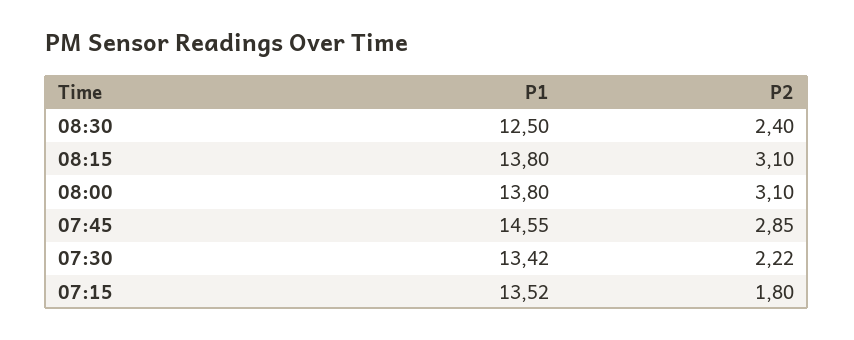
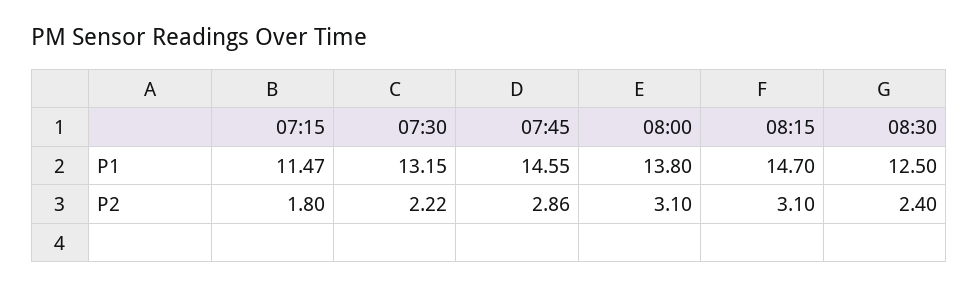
  {
    "P1": {
      "08:30": 12.5,
-     "08:15": 13.8,
+     "08:15": 14.7,
      "08:00": 13.8,
      "07:45": 14.55,
-     "07:30": 13.42,
+     "07:30": 13.15,
-     "07:15": 13.52
+     "07:15": 11.47
    },
    "P2": {
      "08:30": 2.4,
      "08:15": 3.1,
      "08:00": 3.1,
-     "07:45": 2.85,
+     "07:45": 2.86,
      "07:30": 2.22,
      "07:15": 1.8
    }
  }

